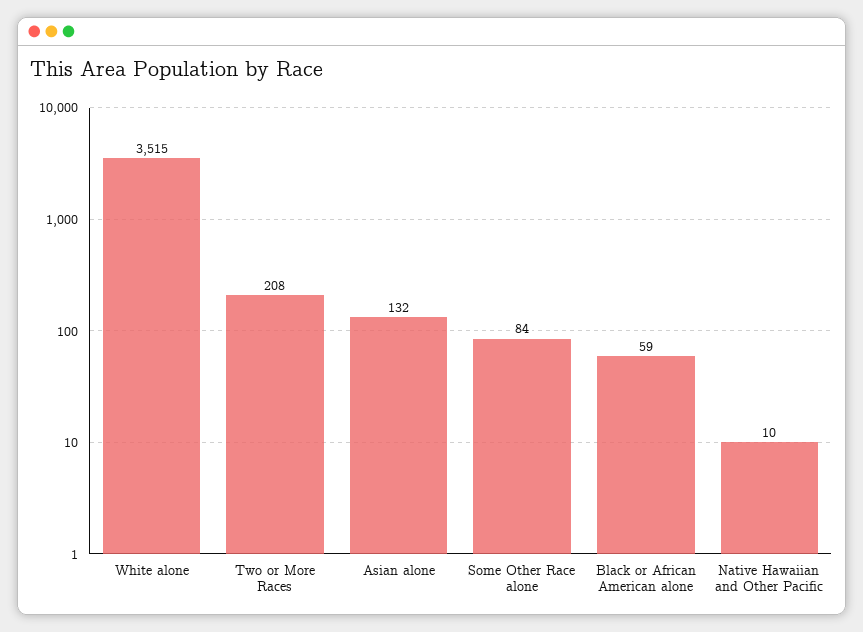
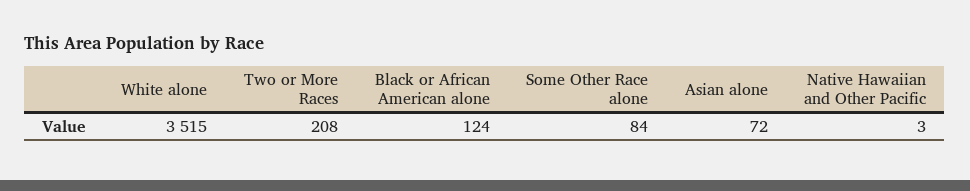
  {
    "White alone": 3515,
    "Two or More Races": 208,
-   "Asian alone": 132,
+   "Asian alone": 72,
    "Some Other Race alone": 84,
-   "Black or African American alone": 59,
+   "Black or African American alone": 124,
-   "Native Hawaiian and Other Pacific": 10
+   "Native Hawaiian and Other Pacific": 3
  }

